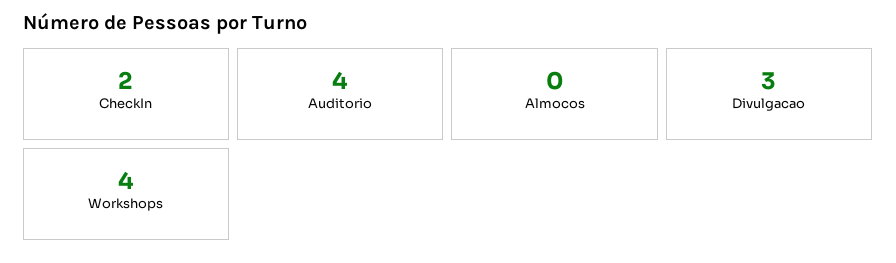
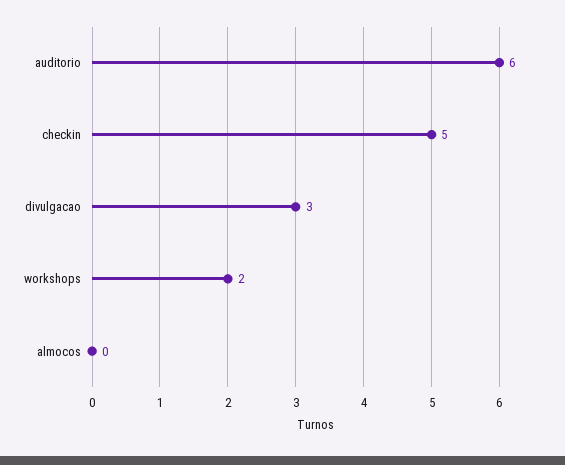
  {
-   "CheckIn": 2,
+   "CheckIn": 5,
-   "Auditorio": 4,
+   "Auditorio": 6,
    "Almocos": 0,
    "Divulgacao": 3,
-   "Workshops": 4
+   "Workshops": 2
  }

